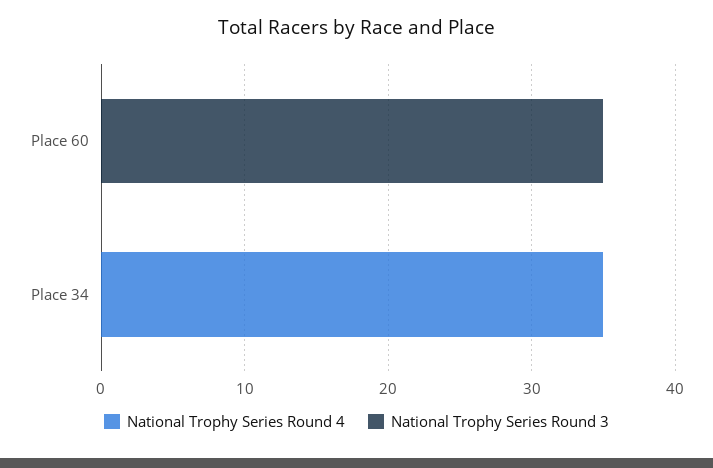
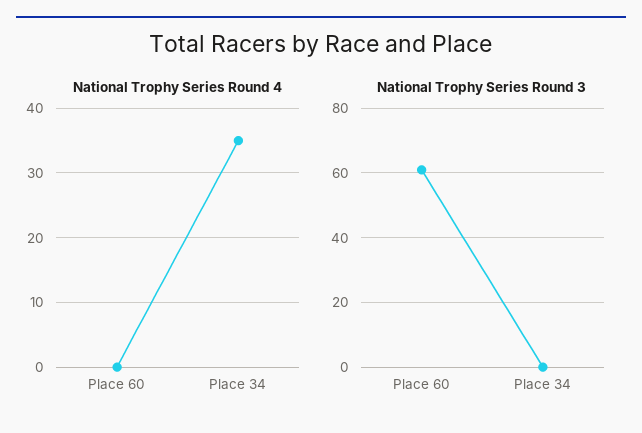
  {
    "National Trophy Series Round 4": {
      "Place 60": 0,
      "Place 34": 35
    },
    "National Trophy Series Round 3": {
-     "Place 60": 35,
+     "Place 60": 60,
      "Place 34": 0
    }
  }

